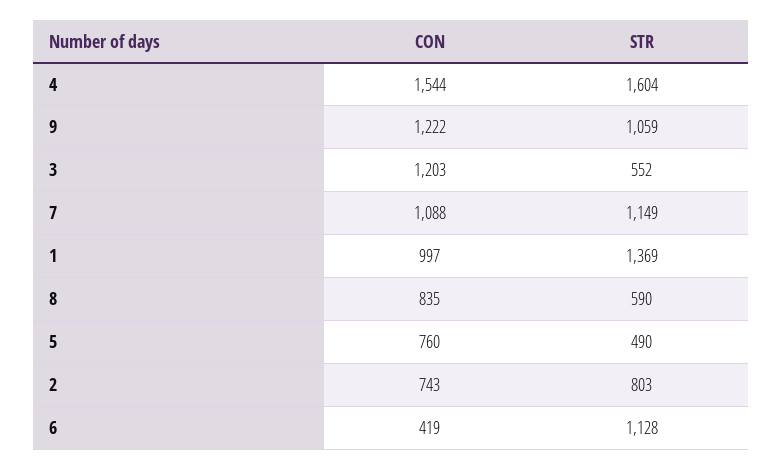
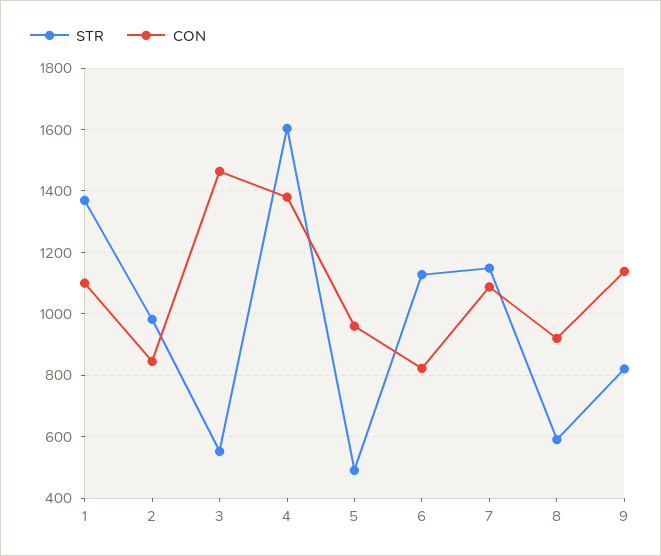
  {
    "CON": {
-     "4": 1544,
+     "4": 1380,
-     "9": 1222,
+     "9": 1140,
-     "3": 1203,
+     "3": 1460,
      "7": 1088,
-     "1": 997,
+     "1": 1100,
-     "8": 835,
+     "8": 920,
-     "5": 760,
+     "5": 960,
-     "2": 743,
+     "2": 840,
-     "6": 419
+     "6": 820
    },
    "STR": {
      "4": 1604,
-     "9": 1059,
+     "9": 820,
      "3": 552,
      "7": 1149,
      "1": 1369,
      "8": 590,
      "5": 490,
-     "2": 803,
+     "2": 980,
      "6": 1128
    }
  }

